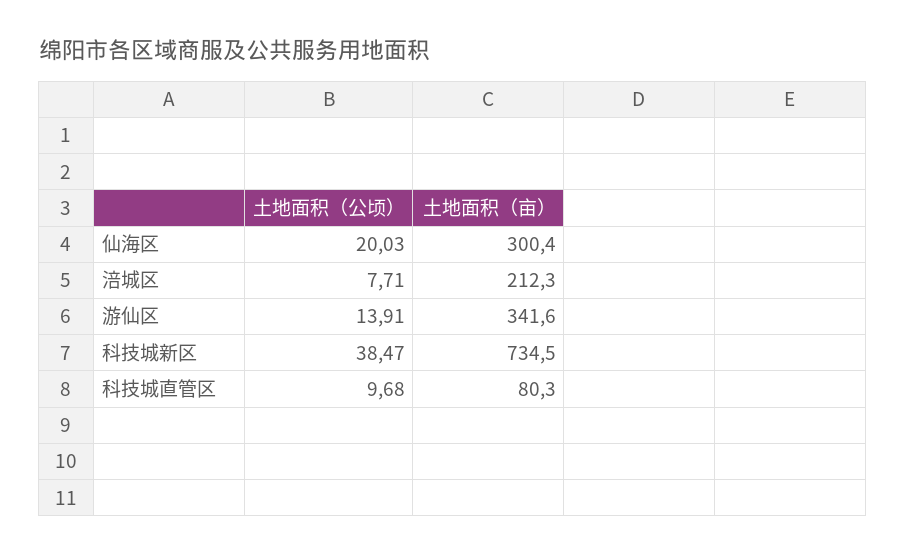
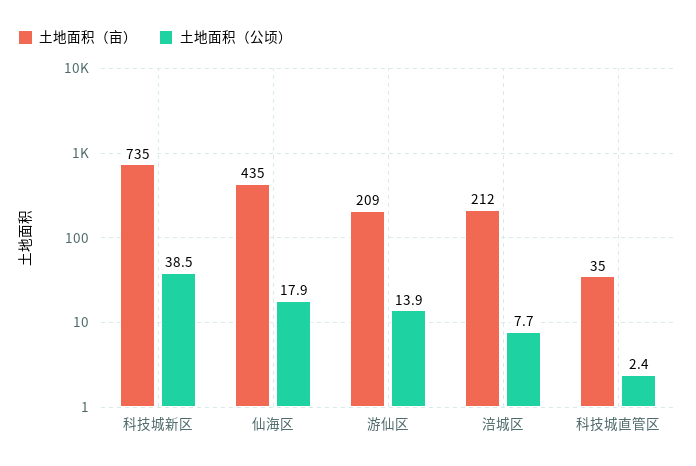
  {
    "土地面积（公顷）": {
-     "仙海区": 20.03,
+     "仙海区": 17.9,
      "涪城区": 7.71,
      "游仙区": 13.91,
      "科技城新区": 38.47,
-     "科技城直管区": 9.68
+     "科技城直管区": 2.4
    },
    "土地面积（亩）": {
-     "仙海区": 300.4,
+     "仙海区": 435,
      "涪城区": 212.3,
-     "游仙区": 341.6,
+     "游仙区": 209,
      "科技城新区": 734.5,
-     "科技城直管区": 80.3
+     "科技城直管区": 35
    }
  }

